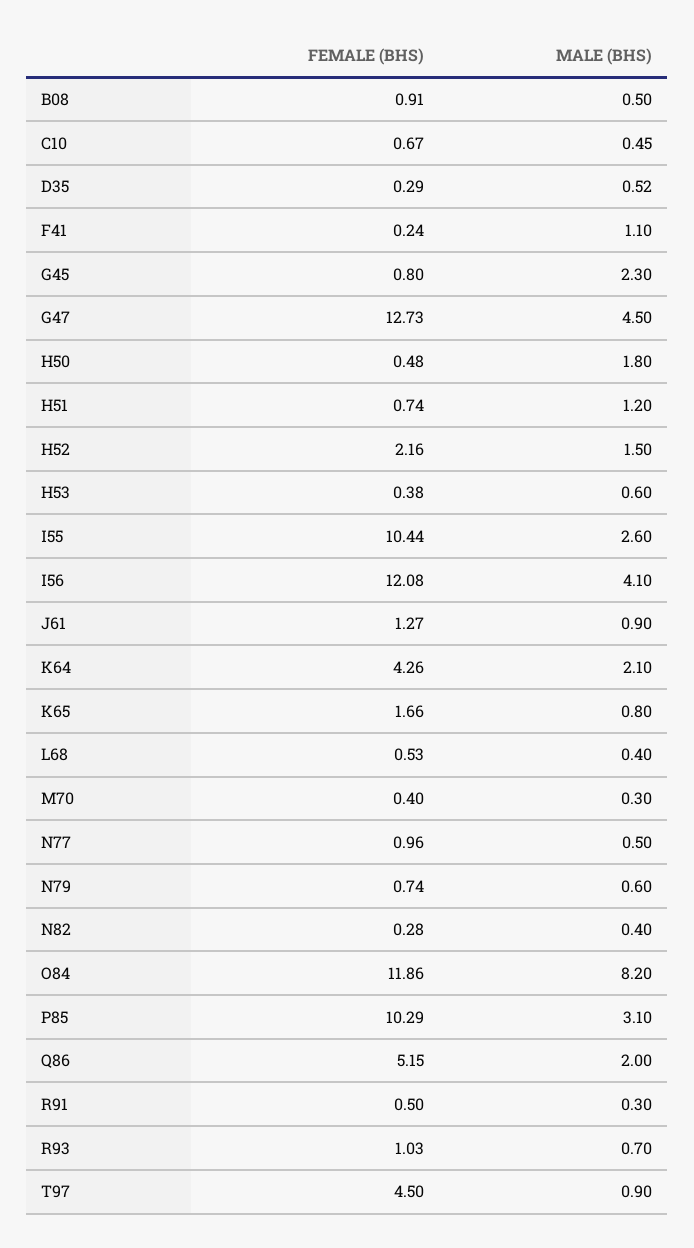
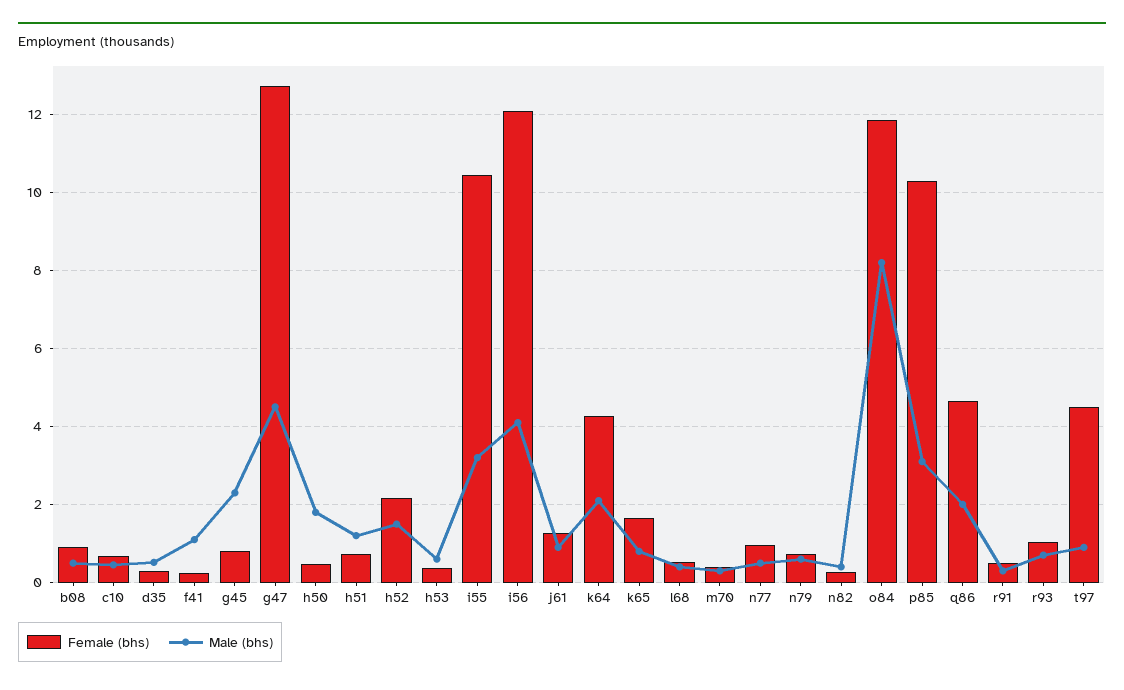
  {
    "FEMALE (BHS)": {
      "B08": 0.91,
      "C10": 0.67,
      "D35": 0.29,
      "F41": 0.24,
      "G45": 0.8,
      "G47": 12.73,
      "H50": 0.48,
      "H51": 0.74,
      "H52": 2.16,
      "H53": 0.38,
      "I55": 10.44,
      "I56": 12.08,
      "J61": 1.27,
      "K64": 4.26,
      "K65": 1.66,
      "L68": 0.53,
      "M70": 0.4,
      "N77": 0.96,
      "N79": 0.74,
      "N82": 0.28,
      "O84": 11.86,
      "P85": 10.29,
-     "Q86": 5.15,
+     "Q86": 4.6,
      "R91": 0.5,
      "R93": 1.03,
      "T97": 4.5
    },
    "MALE (BHS)": {
      "B08": 0.5,
      "C10": 0.45,
      "D35": 0.52,
      "F41": 1.1,
      "G45": 2.3,
      "G47": 4.5,
      "H50": 1.8,
      "H51": 1.2,
      "H52": 1.5,
      "H53": 0.6,
-     "I55": 2.6,
+     "I55": 3.2,
      "I56": 4.1,
      "J61": 0.9,
      "K64": 2.1,
      "K65": 0.8,
      "L68": 0.4,
      "M70": 0.3,
      "N77": 0.5,
      "N79": 0.6,
      "N82": 0.4,
      "O84": 8.2,
      "P85": 3.1,
      "Q86": 2,
      "R91": 0.3,
      "R93": 0.7,
      "T97": 0.9
    }
  }

